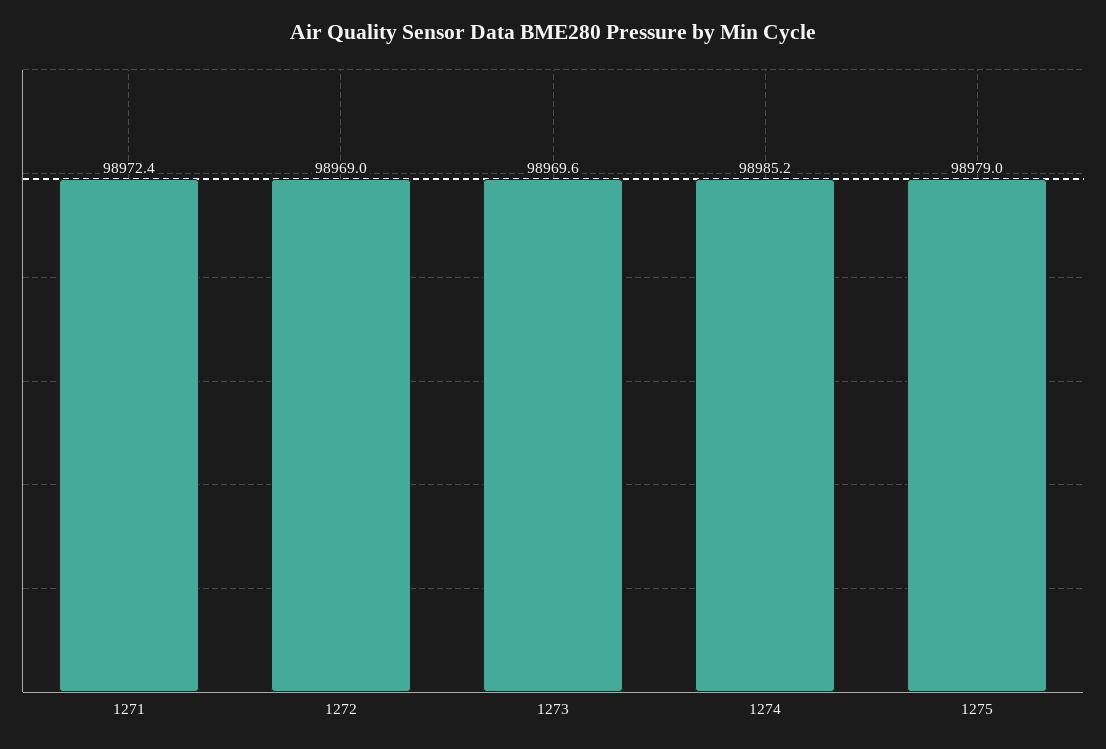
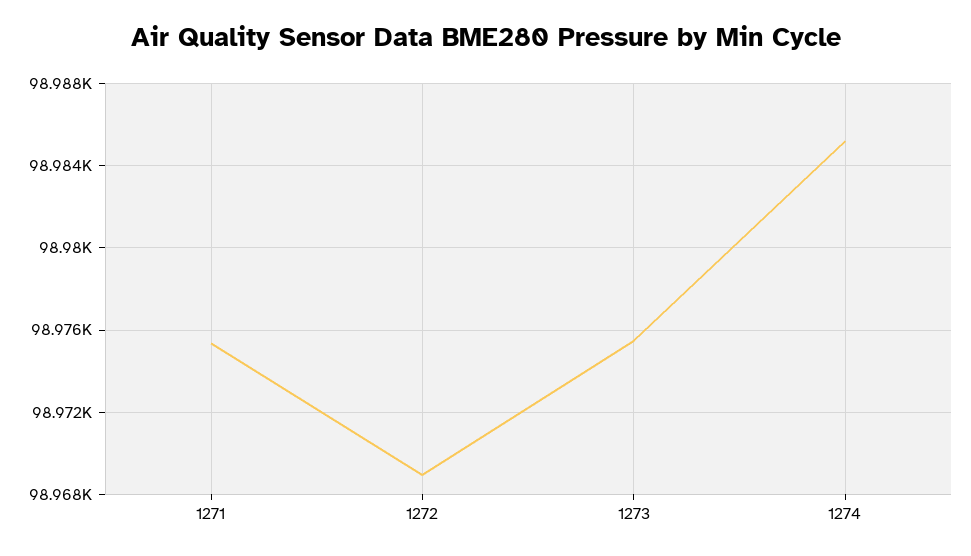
  {
-   "1271": 98972.4,
+   "1271": 98975.5,
    "1272": 98969,
-   "1273": 98969.6,
+   "1273": 98975.5,
-   "1274": 98985.2,
+   "1274": 98985.2
-   "1275": 98979
  }

